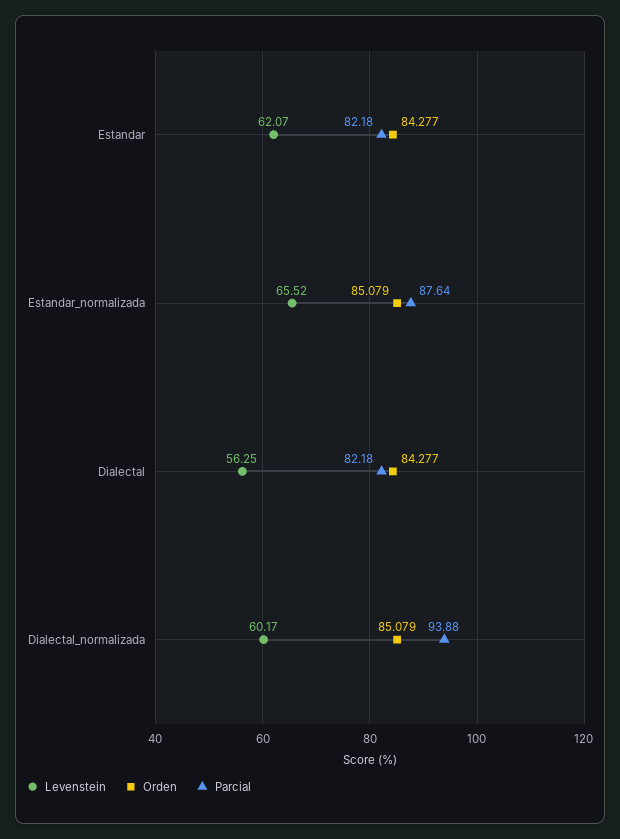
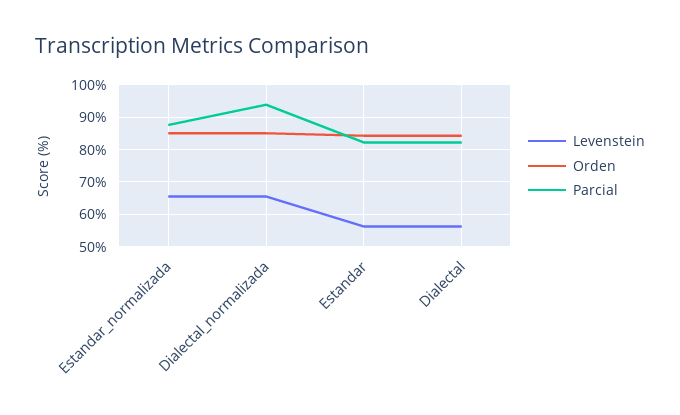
  {
    "Levenstein": {
-     "Estandar": 62.07,
+     "Estandar": 56,
      "Estandar_normalizada": 65.52,
      "Dialectal": 56.25,
-     "Dialectal_normalizada": 60.17
+     "Dialectal_normalizada": 66
    },
    "Orden": {
      "Estandar": 84.277,
      "Estandar_normalizada": 85.079,
      "Dialectal": 84.277,
      "Dialectal_normalizada": 85.079
    },
    "Parcial": {
      "Estandar": 82.18,
      "Estandar_normalizada": 87.64,
      "Dialectal": 82.18,
      "Dialectal_normalizada": 93.88
    }
  }

